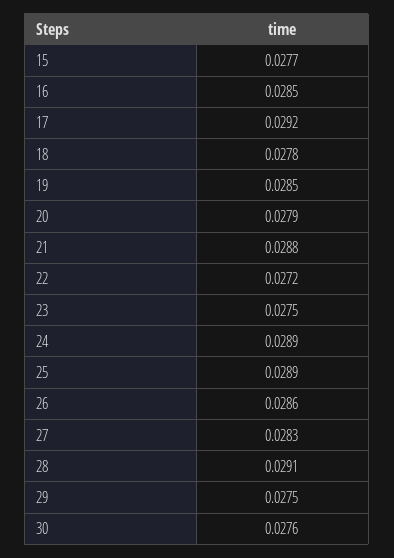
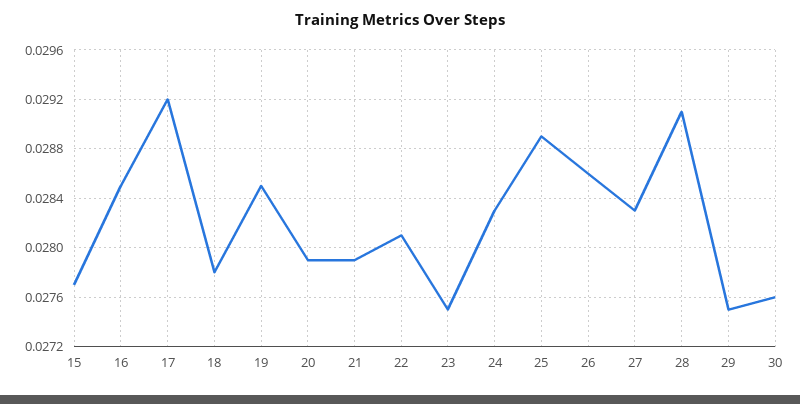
  {
    "15": 0.0277,
    "16": 0.0285,
    "17": 0.0292,
    "18": 0.0278,
    "19": 0.0285,
    "20": 0.0279,
-   "21": 0.0288,
+   "21": 0.0279,
-   "22": 0.0272,
+   "22": 0.0281,
    "23": 0.0275,
-   "24": 0.0289,
+   "24": 0.0283,
    "25": 0.0289,
    "26": 0.0286,
    "27": 0.0283,
    "28": 0.0291,
    "29": 0.0275,
    "30": 0.0276
  }

